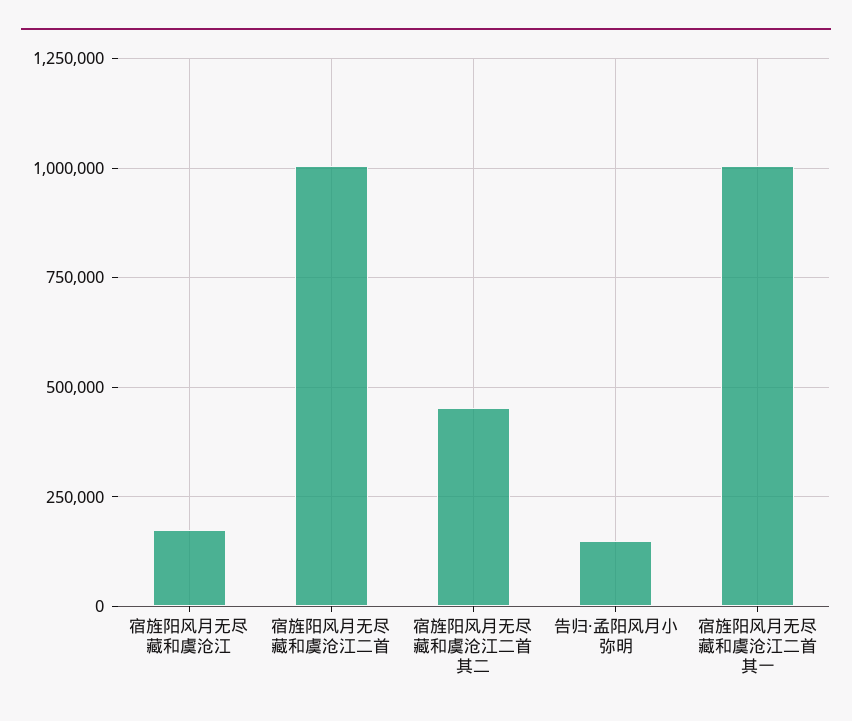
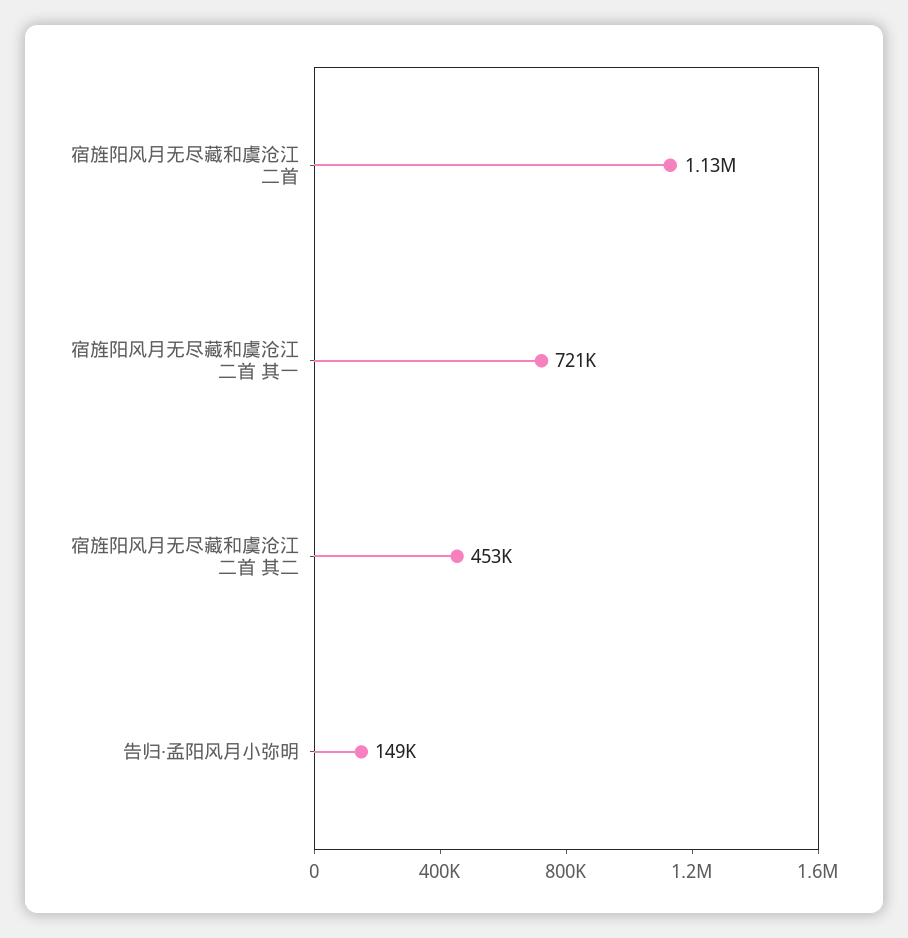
  {
-   "宿旌阳风月无尽藏和虞沧江": 175000,
-   "宿旌阳风月无尽藏和虞沧江二首": 1000000,
+   "宿旌阳风月无尽藏和虞沧江二首": 1130000,
    "宿旌阳风月无尽藏和虞沧江二首 其二": 453000,
    "告归·孟阳风月小弥明": 149000,
-   "宿旌阳风月无尽藏和虞沧江二首 其一": 1000000
+   "宿旌阳风月无尽藏和虞沧江二首 其一": 721000
  }

